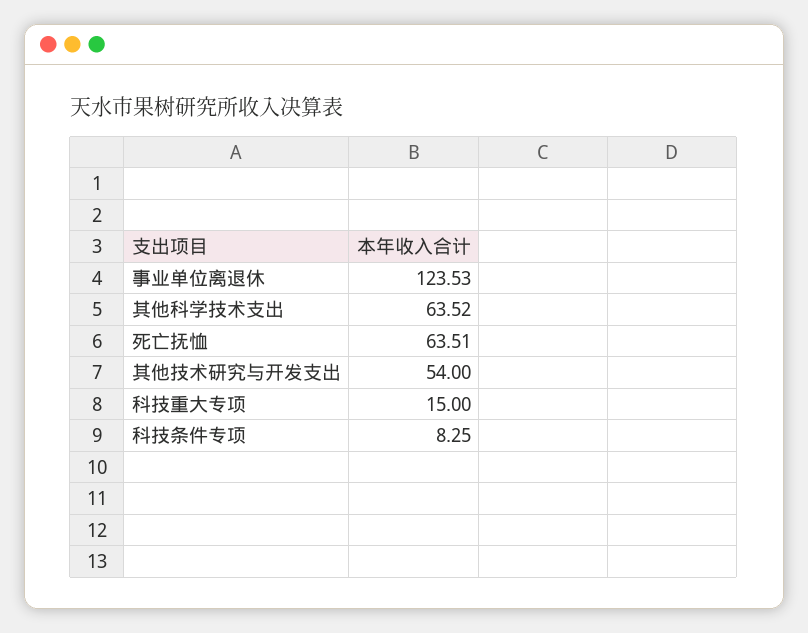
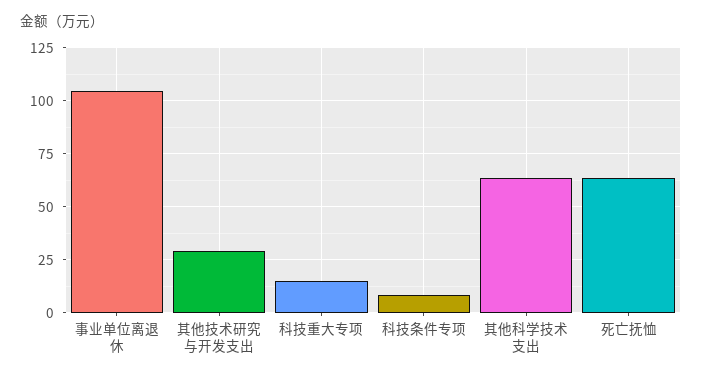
  {
-   "事业单位离退休": 123.53,
+   "事业单位离退休": 105,
    "其他科学技术支出": 63.52,
    "死亡抚恤": 63.51,
-   "其他技术研究与开发支出": 54,
+   "其他技术研究与开发支出": 30,
    "科技重大专项": 15,
    "科技条件专项": 8.25
  }

